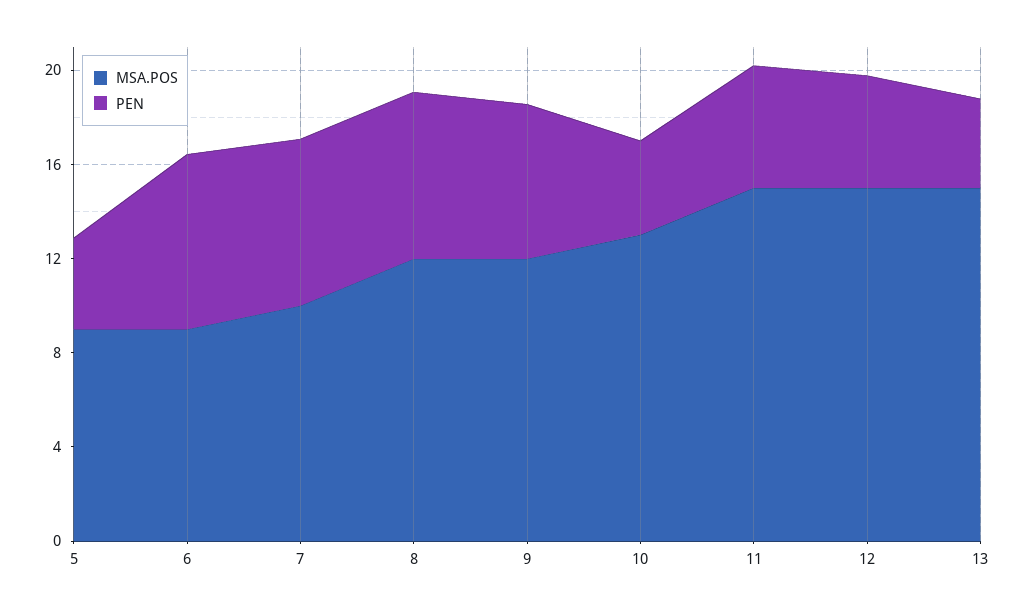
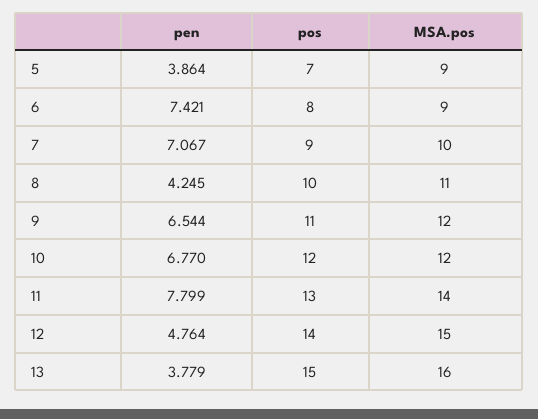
  {
    "MSA.POS": {
      "5": 9,
      "6": 9,
      "7": 10,
-     "8": 12,
+     "8": 11,
      "9": 12,
-     "10": 13,
+     "10": 12,
-     "11": 15,
+     "11": 14,
      "12": 15,
-     "13": 15
+     "13": 16
    },
    "PEN": {
      "5": 3.864,
      "6": 7.421,
      "7": 7.067,
-     "8": 7,
+     "8": 4.245,
      "9": 6.544,
-     "10": 4,
+     "10": 6.77,
-     "11": 5,
+     "11": 7.799,
      "12": 4.764,
      "13": 3.779
-   }
+   },
+   "pos": {
+     "5": 7,
+     "6": 8,
+     "7": 9,
+     "8": 10,
+     "9": 11,
+     "10": 12,
+     "11": 13,
+     "12": 14,
+     "13": 15
+   }
  }

